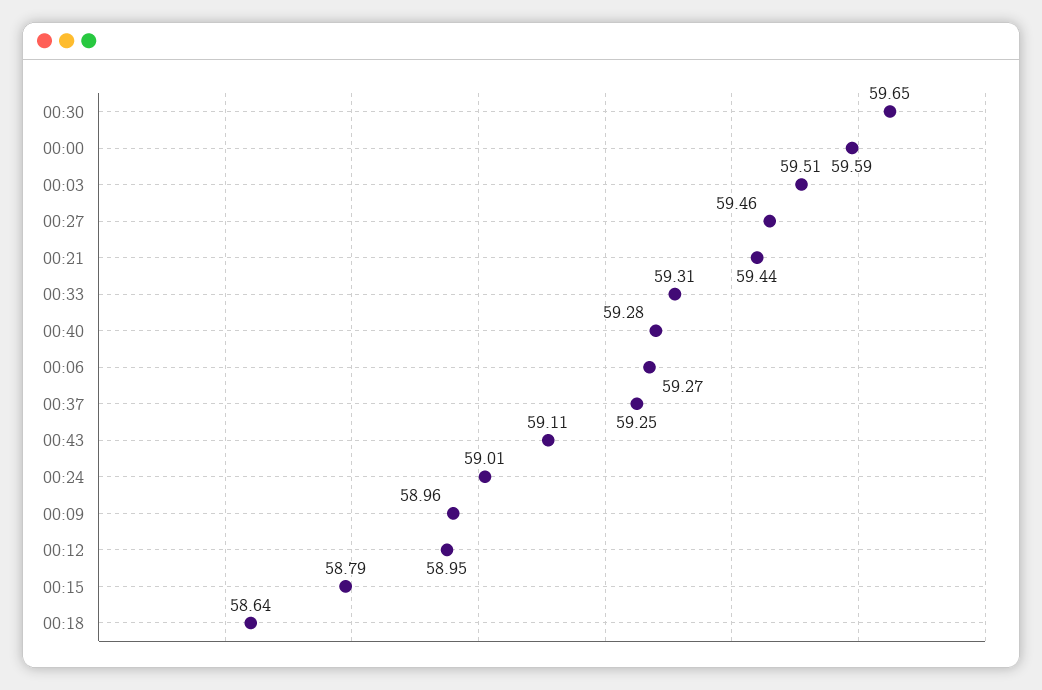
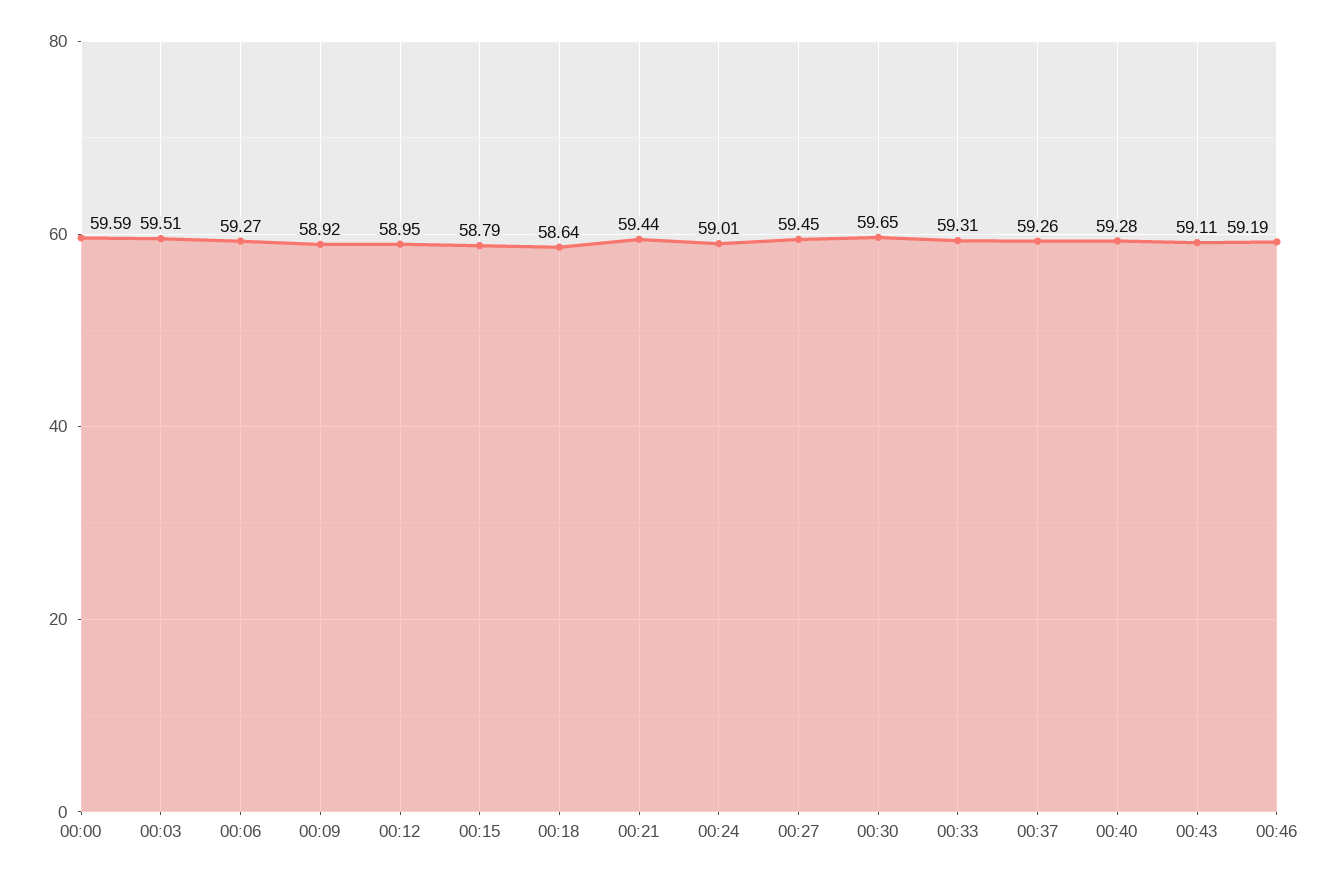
  {
    "00:30": 59.65,
    "00:00": 59.59,
    "00:03": 59.51,
-   "00:27": 59.46,
+   "00:27": 59.45,
    "00:21": 59.44,
    "00:33": 59.31,
    "00:40": 59.28,
    "00:06": 59.27,
-   "00:37": 59.25,
+   "00:37": 59.26,
    "00:43": 59.11,
    "00:24": 59.01,
-   "00:09": 58.96,
+   "00:09": 58.92,
    "00:12": 58.95,
    "00:15": 58.79,
-   "00:18": 58.64
+   "00:18": 58.64,
+   "00:46": 59.19
  }

